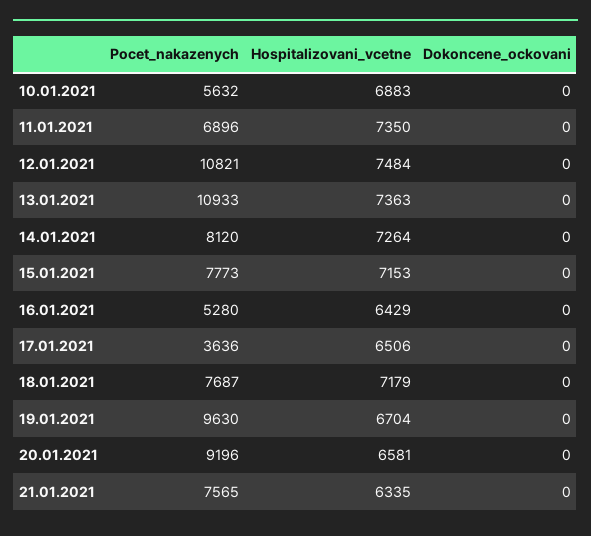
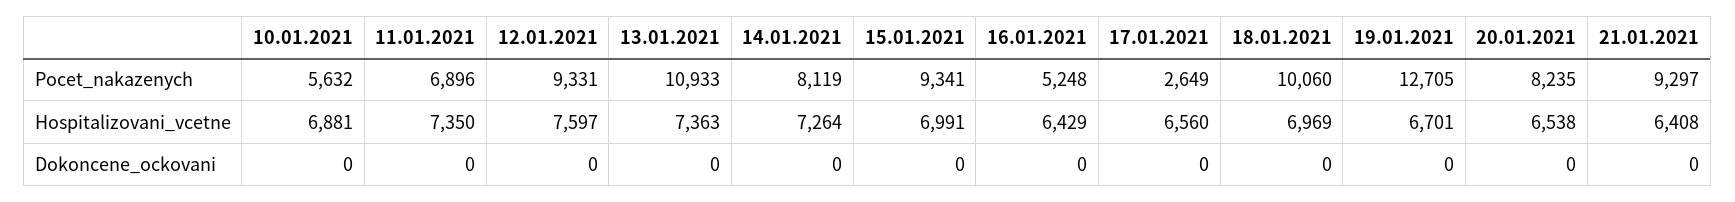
  {
    "Pocet_nakazenych": {
      "10.01.2021": 5632,
      "11.01.2021": 6896,
-     "12.01.2021": 10821,
+     "12.01.2021": 9331,
      "13.01.2021": 10933,
-     "14.01.2021": 8120,
+     "14.01.2021": 8119,
-     "15.01.2021": 7773,
+     "15.01.2021": 9341,
-     "16.01.2021": 5280,
+     "16.01.2021": 5248,
-     "17.01.2021": 3636,
+     "17.01.2021": 2649,
-     "18.01.2021": 7687,
+     "18.01.2021": 10060,
-     "19.01.2021": 9630,
+     "19.01.2021": 12705,
-     "20.01.2021": 9196,
+     "20.01.2021": 8235,
-     "21.01.2021": 7565
+     "21.01.2021": 9297
    },
    "Hospitalizovani_vcetne": {
-     "10.01.2021": 6883,
+     "10.01.2021": 6881,
      "11.01.2021": 7350,
-     "12.01.2021": 7484,
+     "12.01.2021": 7597,
      "13.01.2021": 7363,
      "14.01.2021": 7264,
-     "15.01.2021": 7153,
+     "15.01.2021": 6991,
      "16.01.2021": 6429,
-     "17.01.2021": 6506,
+     "17.01.2021": 6560,
-     "18.01.2021": 7179,
+     "18.01.2021": 6969,
-     "19.01.2021": 6704,
+     "19.01.2021": 6701,
-     "20.01.2021": 6581,
+     "20.01.2021": 6538,
-     "21.01.2021": 6335
+     "21.01.2021": 6408
    },
    "Dokoncene_ockovani": {
      "10.01.2021": 0,
      "11.01.2021": 0,
      "12.01.2021": 0,
      "13.01.2021": 0,
      "14.01.2021": 0,
      "15.01.2021": 0,
      "16.01.2021": 0,
      "17.01.2021": 0,
      "18.01.2021": 0,
      "19.01.2021": 0,
      "20.01.2021": 0,
      "21.01.2021": 0
    }
  }

